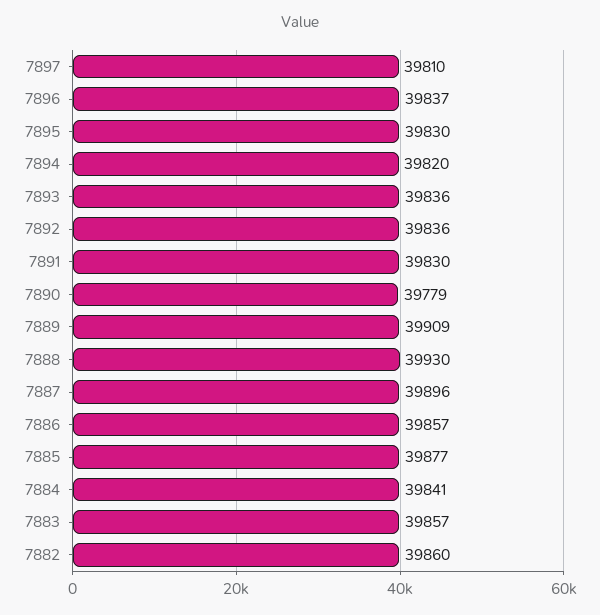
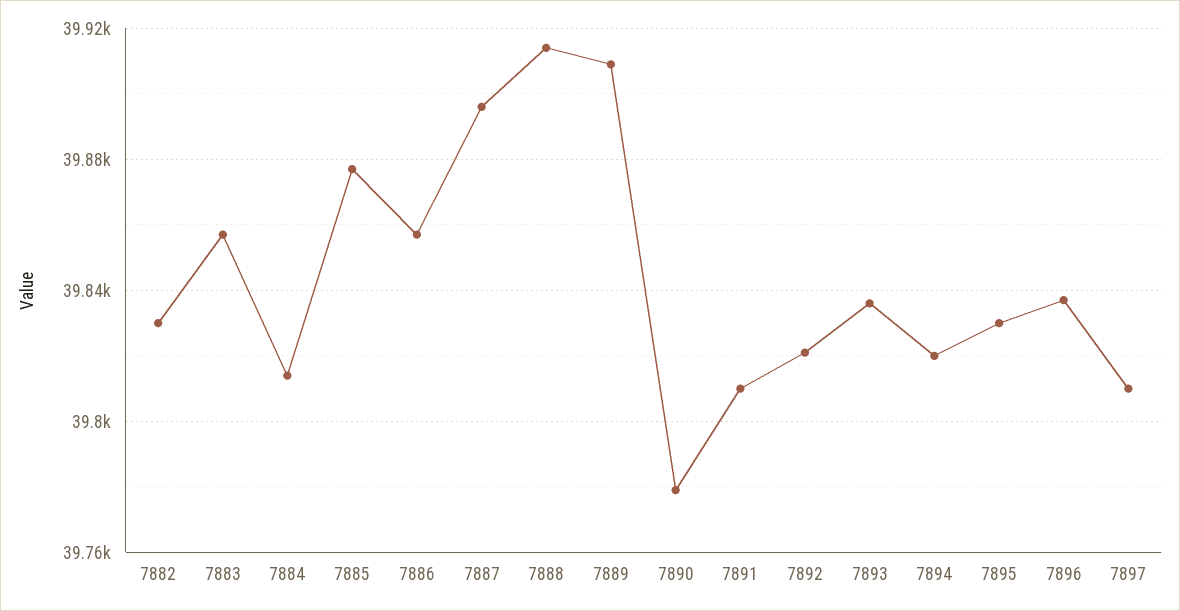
  {
    "7897": 39810,
    "7896": 39837,
    "7895": 39830,
    "7894": 39820,
    "7893": 39836,
-   "7892": 39836,
+   "7892": 39820,
-   "7891": 39830,
+   "7891": 39810,
    "7890": 39779,
    "7889": 39909,
-   "7888": 39930,
+   "7888": 39915,
    "7887": 39896,
    "7886": 39857,
    "7885": 39877,
-   "7884": 39841,
+   "7884": 39815,
    "7883": 39857,
-   "7882": 39860
+   "7882": 39830
  }

